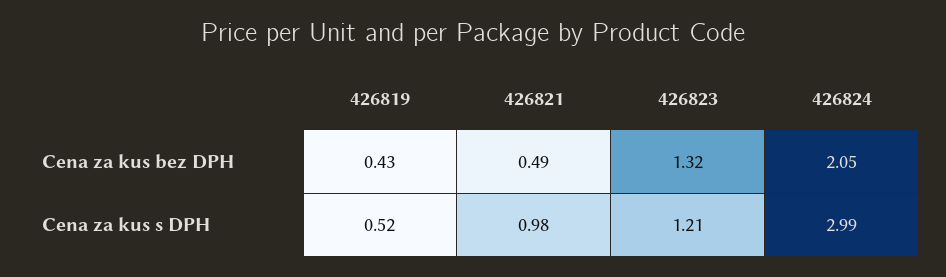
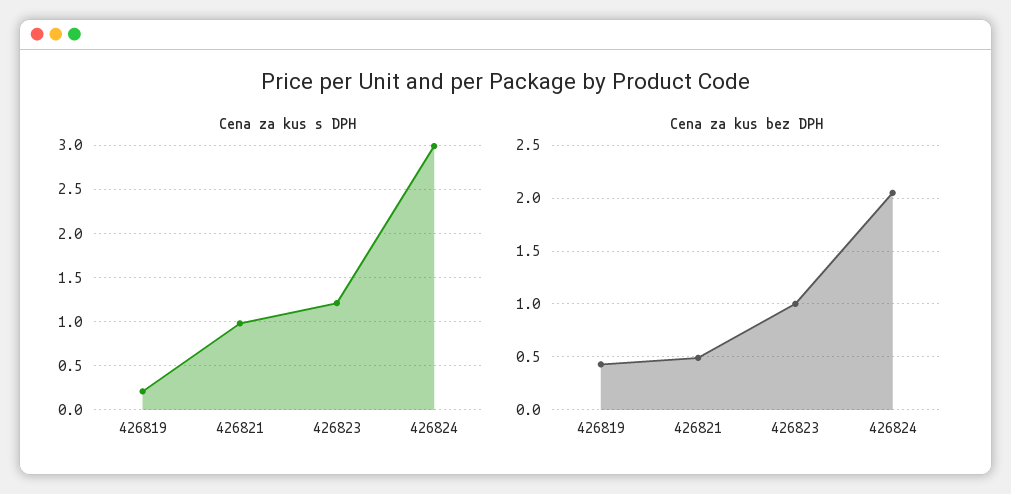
  {
    "Cena za kus bez DPH": {
      "426819": 0.43,
      "426821": 0.49,
-     "426823": 1.32,
+     "426823": 1,
      "426824": 2.05
    },
    "Cena za kus s DPH": {
-     "426819": 0.52,
+     "426819": 0.2,
      "426821": 0.98,
      "426823": 1.21,
      "426824": 2.99
    }
  }

